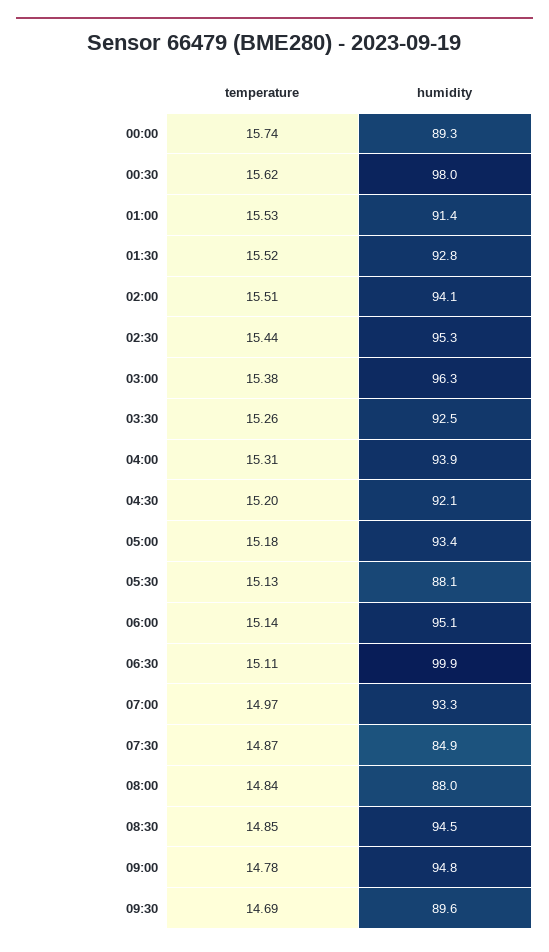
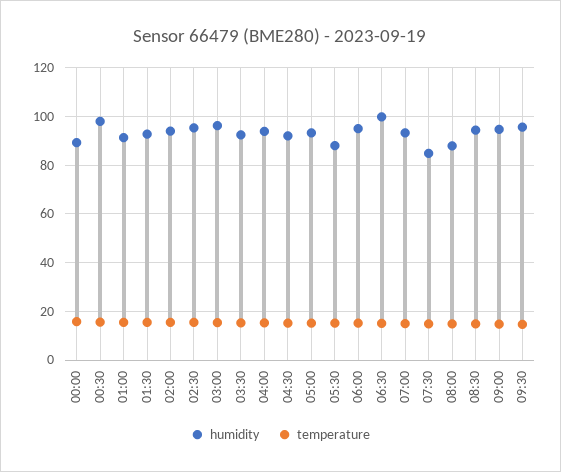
  {
    "temperature": {
      "00:00": 15.74,
      "00:30": 15.62,
      "01:00": 15.53,
      "01:30": 15.52,
      "02:00": 15.51,
      "02:30": 15.44,
      "03:00": 15.38,
      "03:30": 15.26,
      "04:00": 15.31,
      "04:30": 15.2,
      "05:00": 15.18,
      "05:30": 15.13,
      "06:00": 15.14,
      "06:30": 15.11,
      "07:00": 14.97,
      "07:30": 14.87,
      "08:00": 14.84,
      "08:30": 14.85,
      "09:00": 14.78,
      "09:30": 14.69
    },
    "humidity": {
      "00:00": 89.3,
      "00:30": 98,
      "01:00": 91.4,
      "01:30": 92.8,
      "02:00": 94.1,
      "02:30": 95.3,
      "03:00": 96.3,
      "03:30": 92.5,
      "04:00": 93.9,
      "04:30": 92.1,
      "05:00": 93.4,
      "05:30": 88.1,
      "06:00": 95.1,
      "06:30": 99.9,
      "07:00": 93.3,
      "07:30": 84.9,
      "08:00": 88,
      "08:30": 94.5,
      "09:00": 94.8,
-     "09:30": 89.6
+     "09:30": 95
    }
  }

